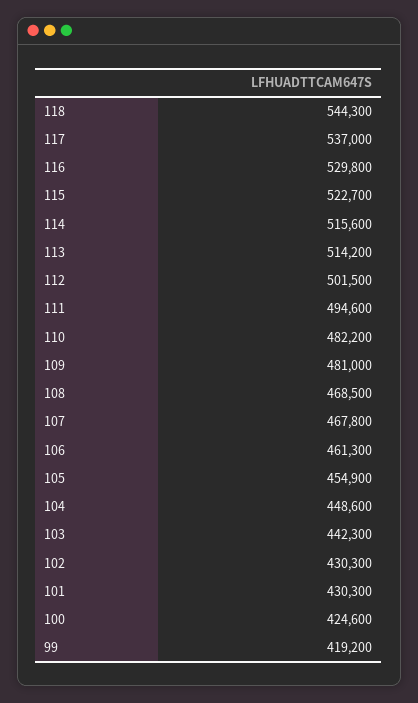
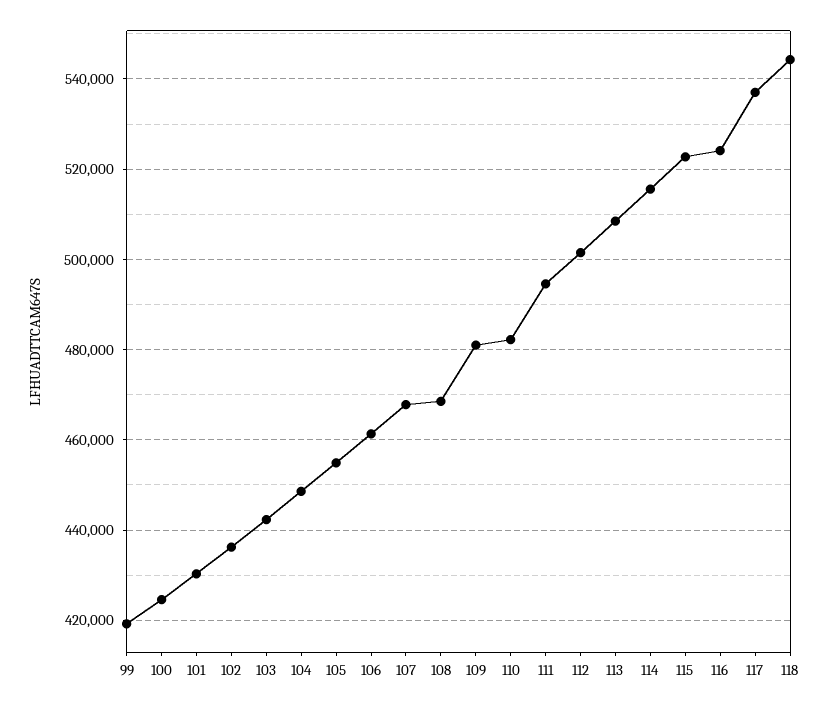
  {
    "118": 544300,
    "117": 537000,
-   "116": 529800,
+   "116": 524000,
    "115": 522700,
    "114": 515600,
-   "113": 514200,
+   "113": 508000,
    "112": 501500,
    "111": 494600,
    "110": 482200,
    "109": 481000,
    "108": 468500,
    "107": 467800,
    "106": 461300,
    "105": 454900,
    "104": 448600,
    "103": 442300,
-   "102": 430300,
+   "102": 436000,
    "101": 430300,
    "100": 424600,
    "99": 419200
  }

